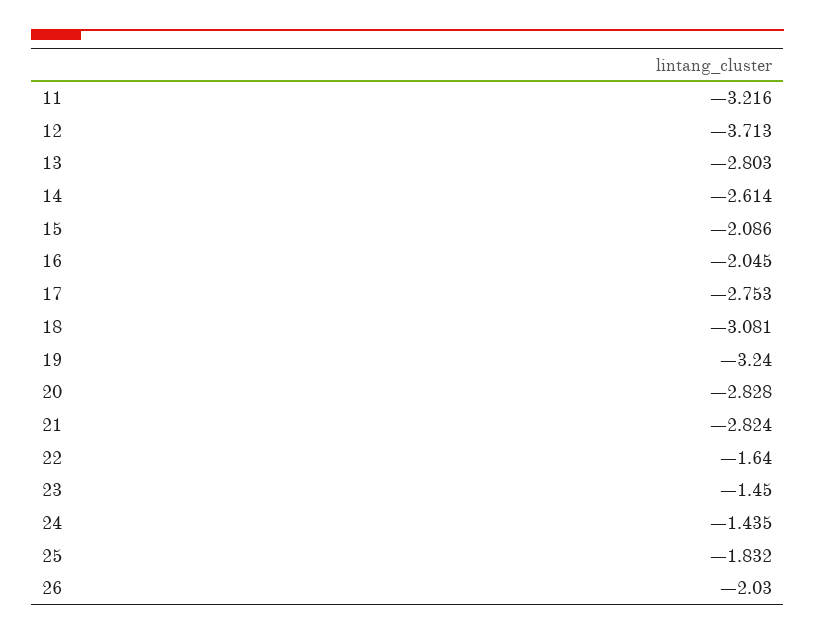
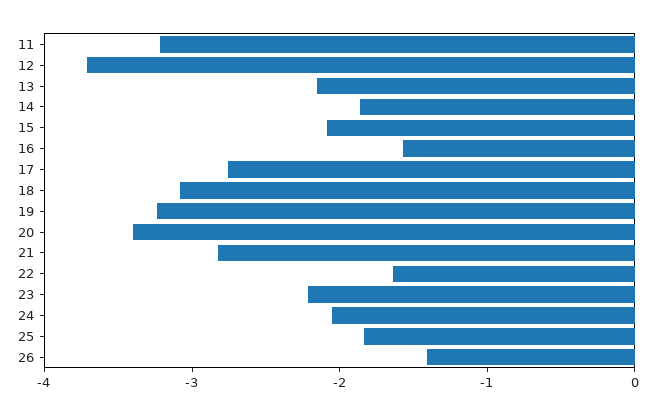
  {
    "11": -3.216,
    "12": -3.713,
-   "13": -2.803,
+   "13": -2.2,
-   "14": -2.614,
+   "14": -1.8,
    "15": -2.086,
-   "16": -2.045,
+   "16": -1.6,
    "17": -2.753,
    "18": -3.081,
    "19": -3.24,
-   "20": -2.828,
+   "20": -3.4,
    "21": -2.824,
    "22": -1.64,
-   "23": -1.45,
+   "23": -2.2,
-   "24": -1.435,
+   "24": -2,
    "25": -1.832,
-   "26": -2.03
+   "26": -1.4
  }

